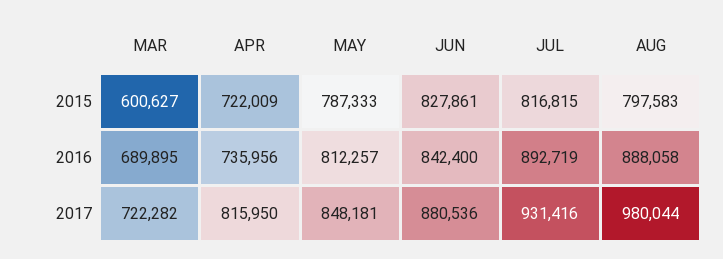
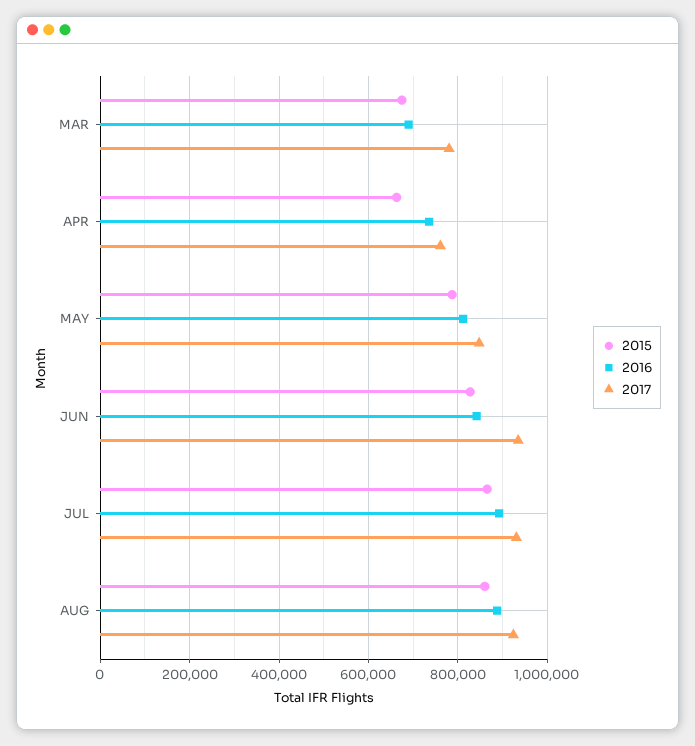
  {
    "2015": {
-     "MAR": 600627,
+     "MAR": 680000,
-     "APR": 722009,
+     "APR": 660000,
      "MAY": 787333,
      "JUN": 827861,
-     "JUL": 816815,
+     "JUL": 860000,
-     "AUG": 797583
+     "AUG": 860000
    },
    "2016": {
      "MAR": 689895,
      "APR": 735956,
      "MAY": 812257,
      "JUN": 842400,
      "JUL": 892719,
      "AUG": 888058
    },
    "2017": {
-     "MAR": 722282,
+     "MAR": 780000,
-     "APR": 815950,
+     "APR": 760000,
      "MAY": 848181,
-     "JUN": 880536,
+     "JUN": 940000,
      "JUL": 931416,
-     "AUG": 980044
+     "AUG": 920000
    }
  }

